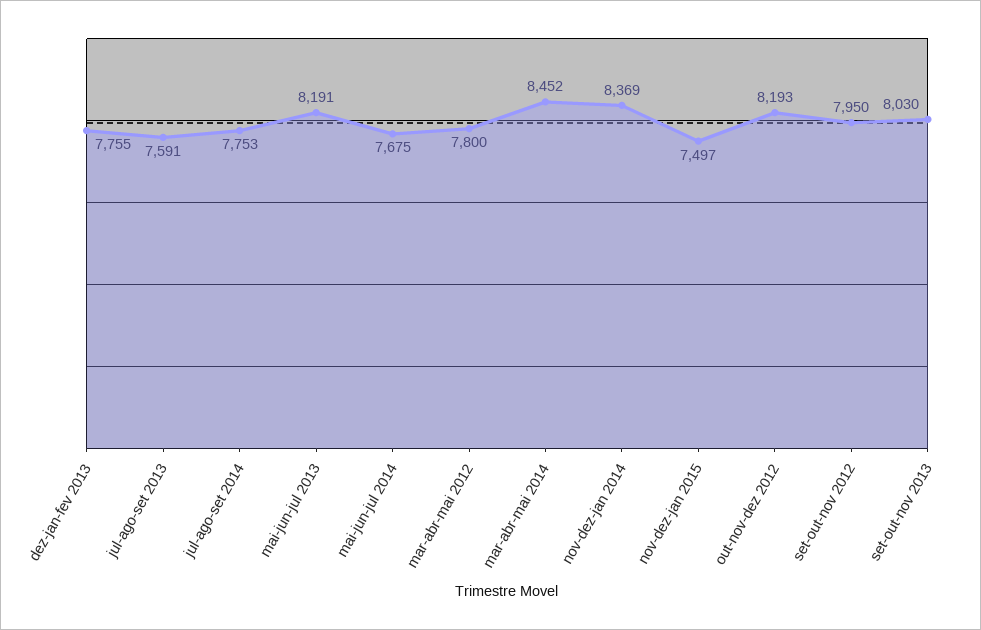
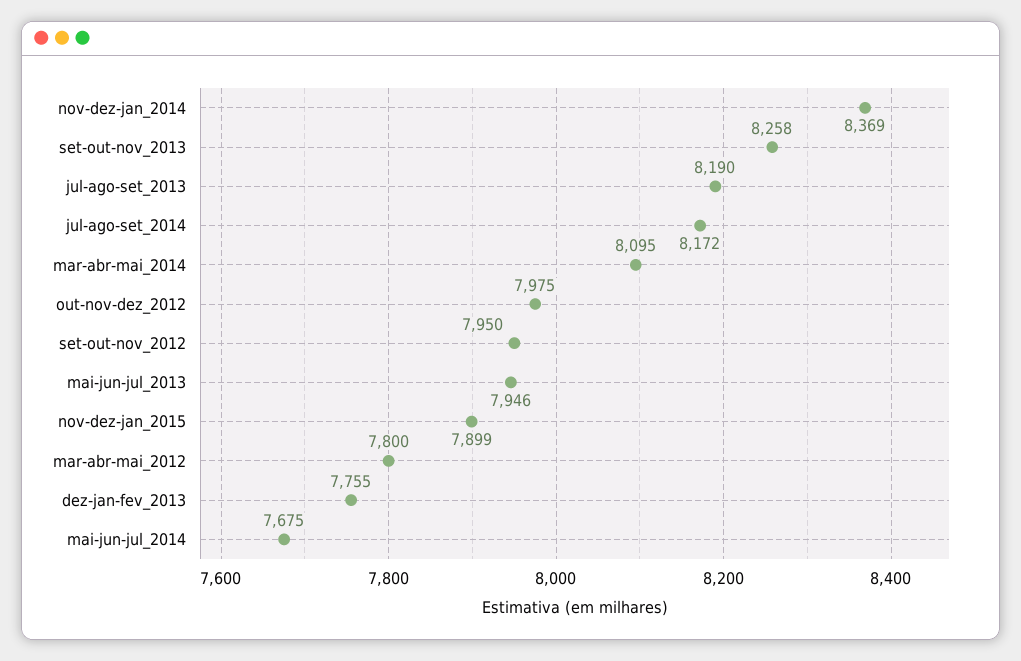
  {
    "dez-jan-fev 2013": 7755,
-   "jul-ago-set 2013": 7591,
+   "jul-ago-set 2013": 8190,
-   "jul-ago-set 2014": 7753,
+   "jul-ago-set 2014": 8172,
-   "mai-jun-jul 2013": 8191,
+   "mai-jun-jul 2013": 7946,
    "mai-jun-jul 2014": 7675,
    "mar-abr-mai 2012": 7800,
-   "mar-abr-mai 2014": 8452,
+   "mar-abr-mai 2014": 8095,
    "nov-dez-jan 2014": 8369,
-   "nov-dez-jan 2015": 7497,
+   "nov-dez-jan 2015": 7899,
-   "out-nov-dez 2012": 8193,
+   "out-nov-dez 2012": 7975,
    "set-out-nov 2012": 7950,
-   "set-out-nov 2013": 8030
+   "set-out-nov 2013": 8258
  }

